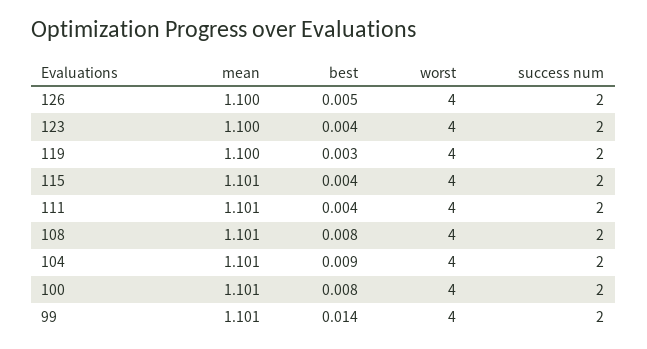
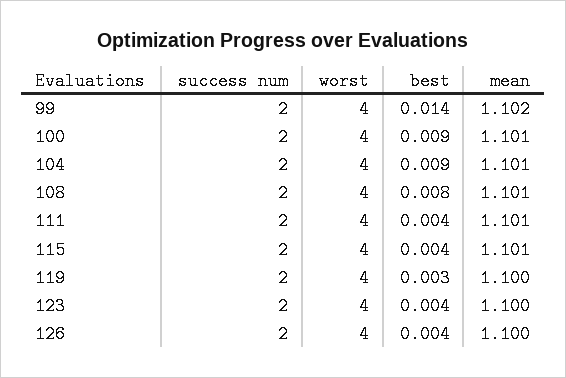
  {
    "mean": {
      "126": 1.1,
      "123": 1.1,
      "119": 1.1,
      "115": 1.101,
      "111": 1.101,
      "108": 1.101,
      "104": 1.101,
      "100": 1.101,
-     "99": 1.101
+     "99": 1.102
    },
    "best": {
-     "126": 0.005,
+     "126": 0.004,
      "123": 0.004,
      "119": 0.003,
      "115": 0.004,
      "111": 0.004,
      "108": 0.008,
      "104": 0.009,
-     "100": 0.008,
+     "100": 0.009,
      "99": 0.014
    },
    "worst": {
      "126": 4,
      "123": 4,
      "119": 4,
      "115": 4,
      "111": 4,
      "108": 4,
      "104": 4,
      "100": 4,
      "99": 4
    },
    "success num": {
      "126": 2,
      "123": 2,
      "119": 2,
      "115": 2,
      "111": 2,
      "108": 2,
      "104": 2,
      "100": 2,
      "99": 2
    }
  }

